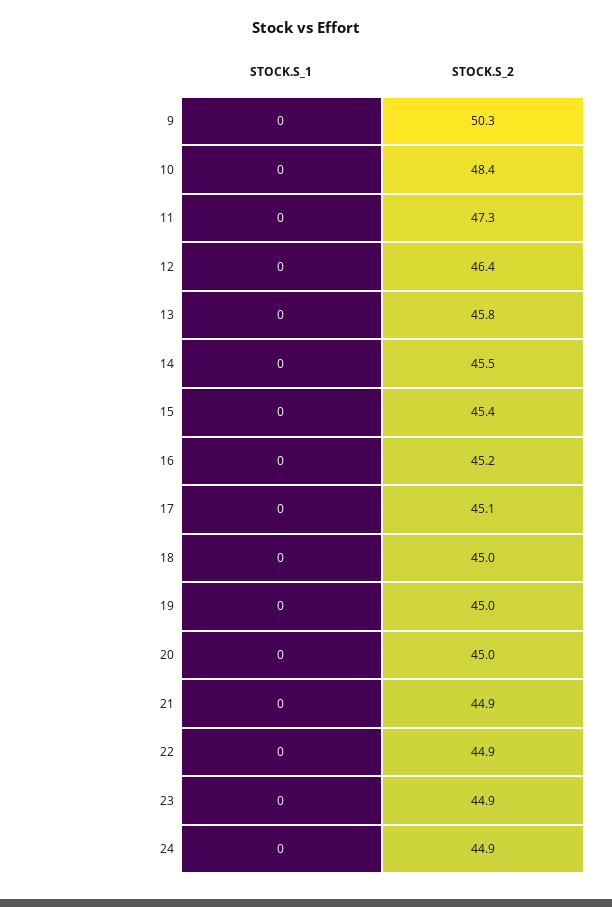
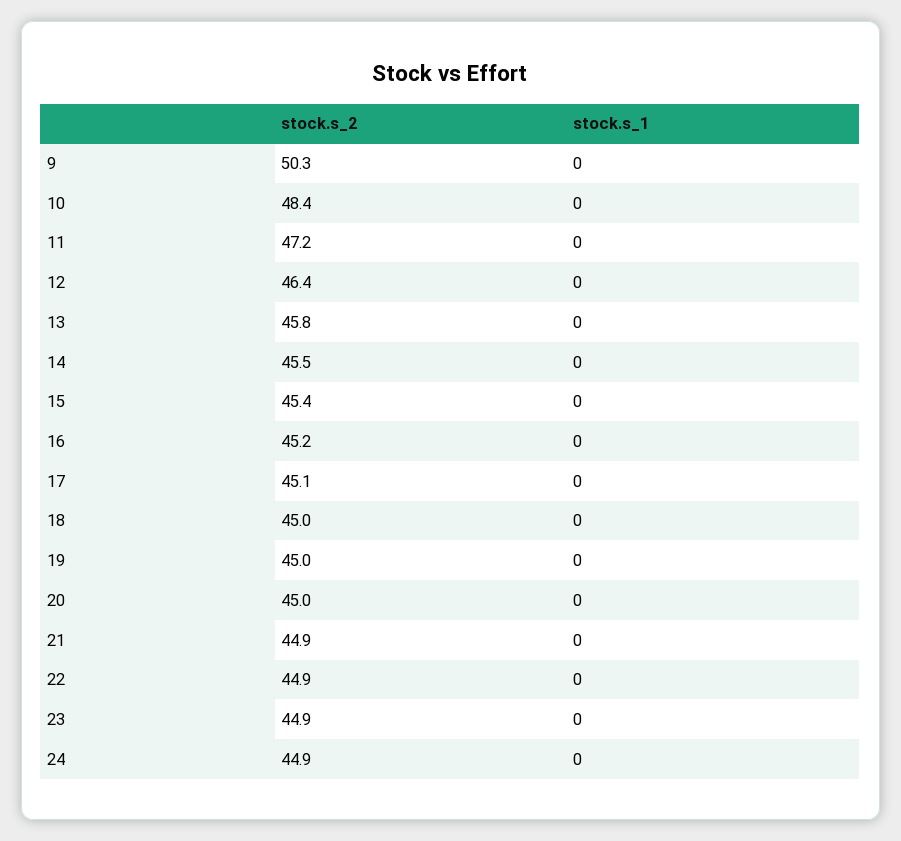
  {
    "STOCK.S_1": {
      "9": 0,
      "10": 0,
      "11": 0,
      "12": 0,
      "13": 0,
      "14": 0,
      "15": 0,
      "16": 0,
      "17": 0,
      "18": 0,
      "19": 0,
      "20": 0,
      "21": 0,
      "22": 0,
      "23": 0,
      "24": 0
    },
    "STOCK.S_2": {
      "9": 50.3,
      "10": 48.4,
-     "11": 47.3,
+     "11": 47.2,
      "12": 46.4,
      "13": 45.8,
      "14": 45.5,
      "15": 45.4,
      "16": 45.2,
      "17": 45.1,
      "18": 45,
      "19": 45,
      "20": 45,
      "21": 44.9,
      "22": 44.9,
      "23": 44.9,
      "24": 44.9
    }
  }

